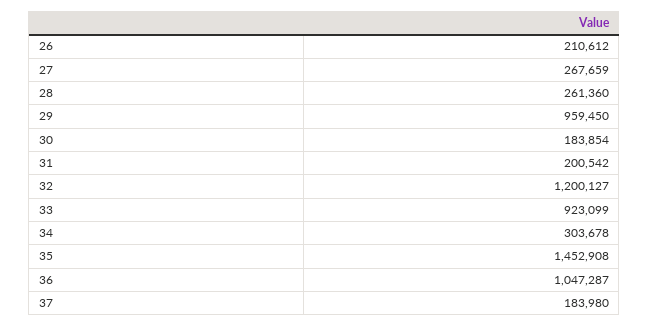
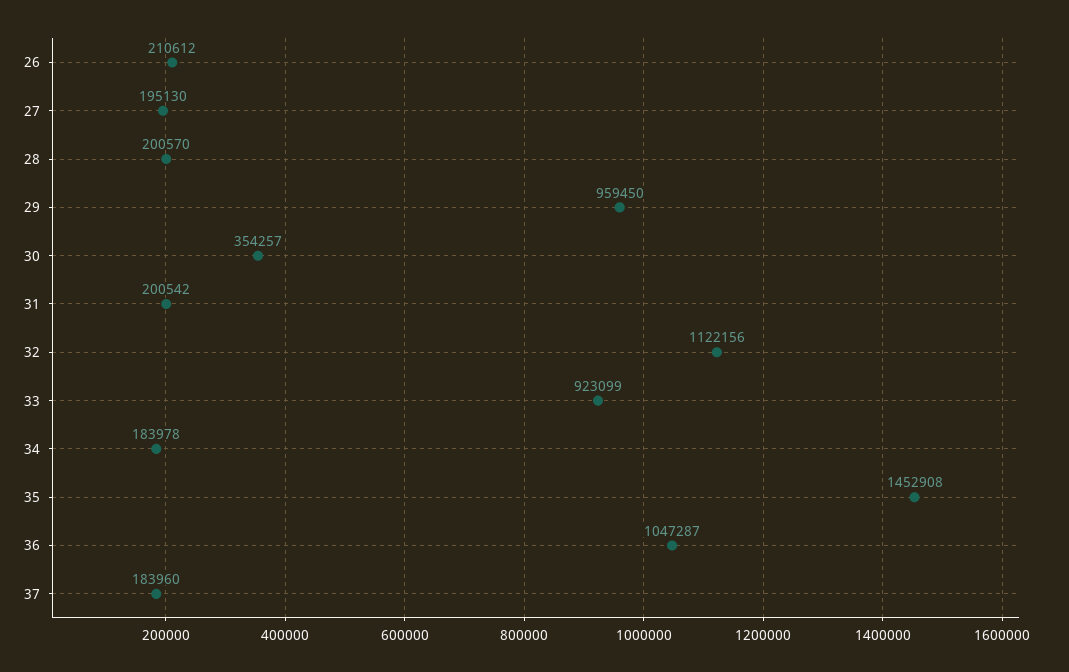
  {
    "26": 210612,
-   "27": 267659,
+   "27": 195130,
-   "28": 261360,
+   "28": 200570,
    "29": 959450,
-   "30": 183854,
+   "30": 354257,
    "31": 200542,
-   "32": 1200127,
+   "32": 1122156,
    "33": 923099,
-   "34": 303678,
+   "34": 183978,
    "35": 1452908,
    "36": 1047287,
-   "37": 183980
+   "37": 183960
  }

